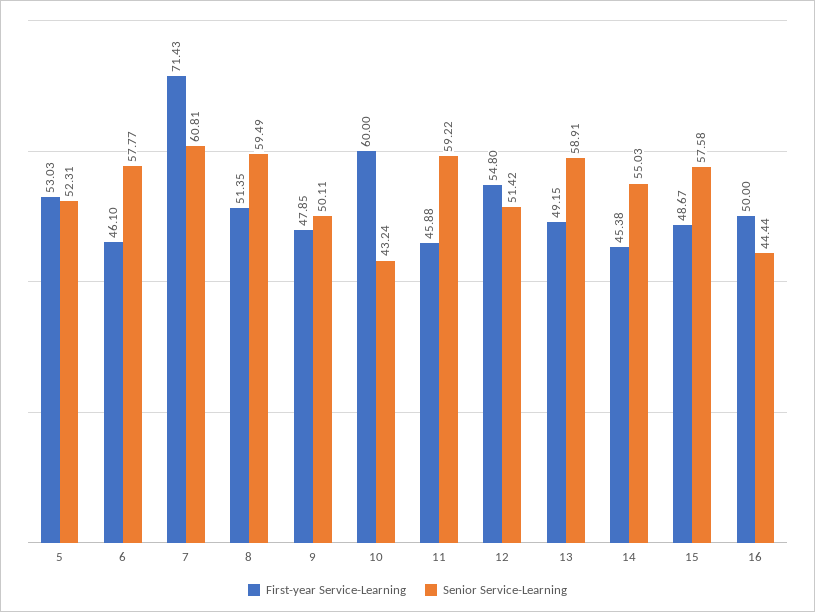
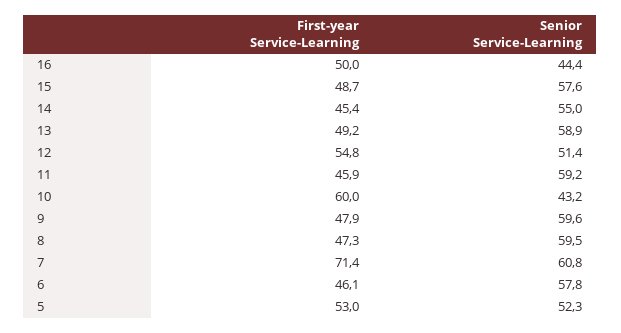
  {
    "First-year Service-Learning": {
      "5": 53.03,
      "6": 46.1,
      "7": 71.43,
-     "8": 51.35,
+     "8": 47.3,
      "9": 47.85,
      "10": 60,
      "11": 45.88,
      "12": 54.8,
      "13": 49.15,
      "14": 45.38,
      "15": 48.67,
      "16": 50
    },
    "Senior Service-Learning": {
      "5": 52.31,
      "6": 57.77,
      "7": 60.81,
      "8": 59.49,
-     "9": 50.11,
+     "9": 59.6,
      "10": 43.24,
      "11": 59.22,
      "12": 51.42,
      "13": 58.91,
      "14": 55.03,
      "15": 57.58,
      "16": 44.44
    }
  }

